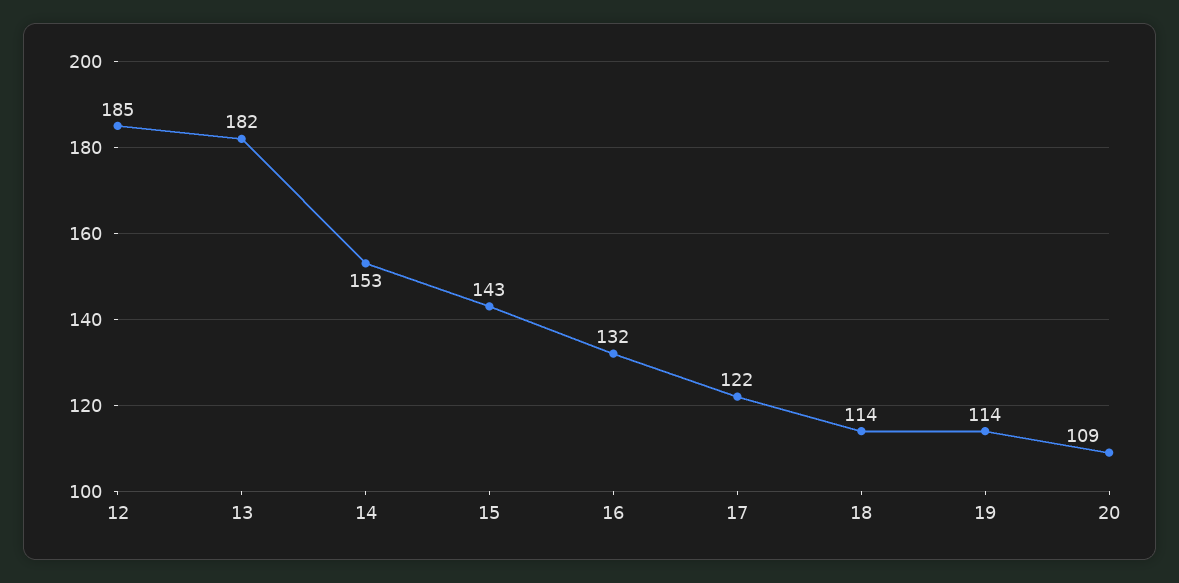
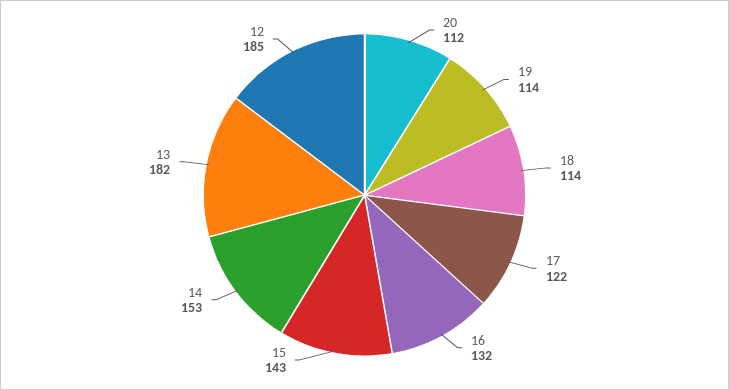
  {
    "12": 185,
    "13": 182,
    "14": 153,
    "15": 143,
    "16": 132,
    "17": 122,
    "18": 114,
    "19": 114,
-   "20": 109
+   "20": 112
  }

